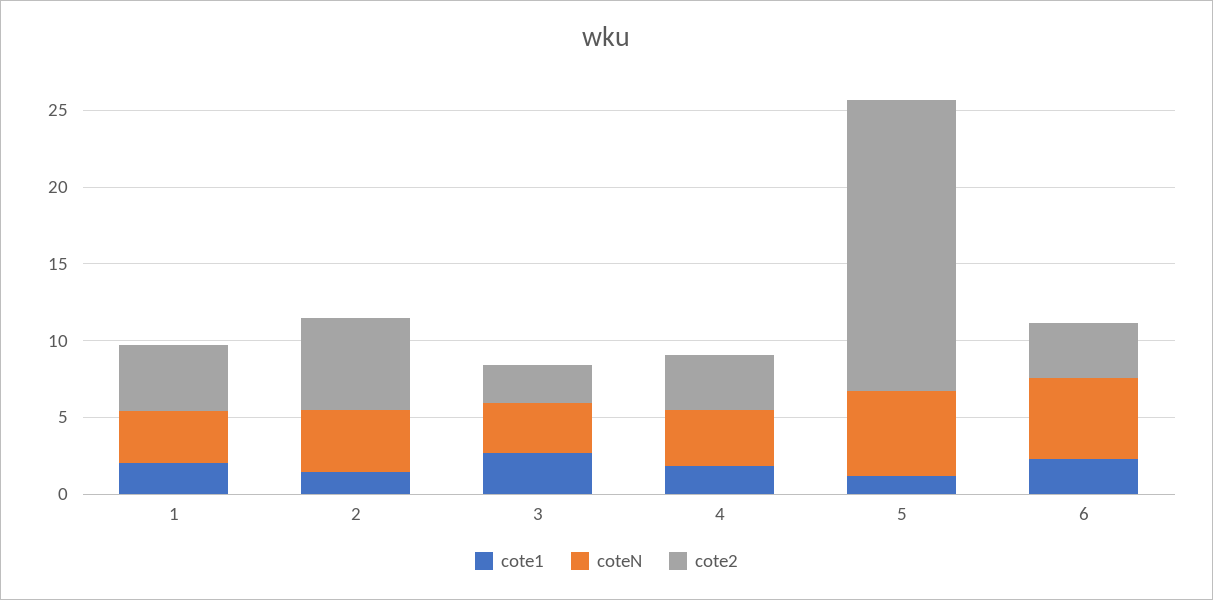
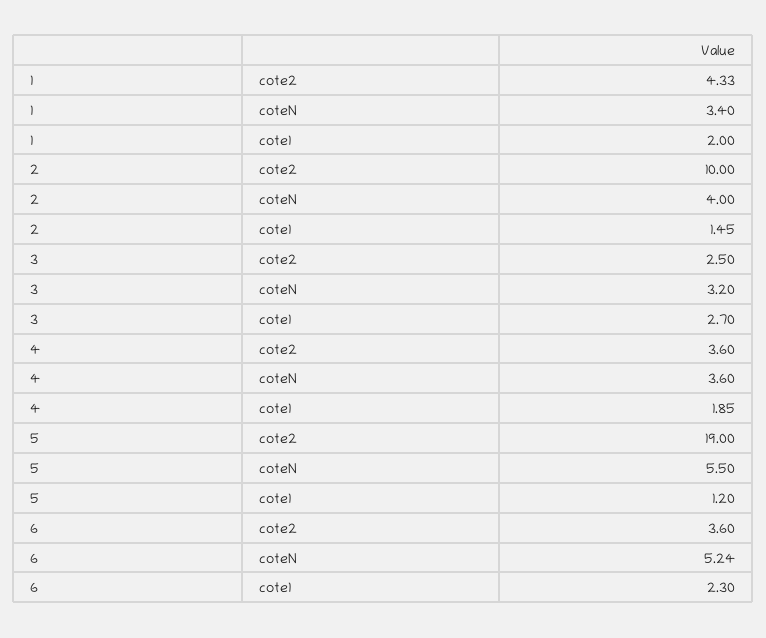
  {
    "cote1": {
      "1": 2,
      "2": 1.45,
      "3": 2.7,
      "4": 1.85,
      "5": 1.2,
      "6": 2.3
    },
    "coteN": {
      "1": 3.4,
      "2": 4,
      "3": 3.2,
      "4": 3.6,
      "5": 5.5,
      "6": 5.24
    },
    "cote2": {
      "1": 4.33,
-     "2": 6,
+     "2": 10,
      "3": 2.5,
      "4": 3.6,
      "5": 19,
      "6": 3.6
    }
  }

